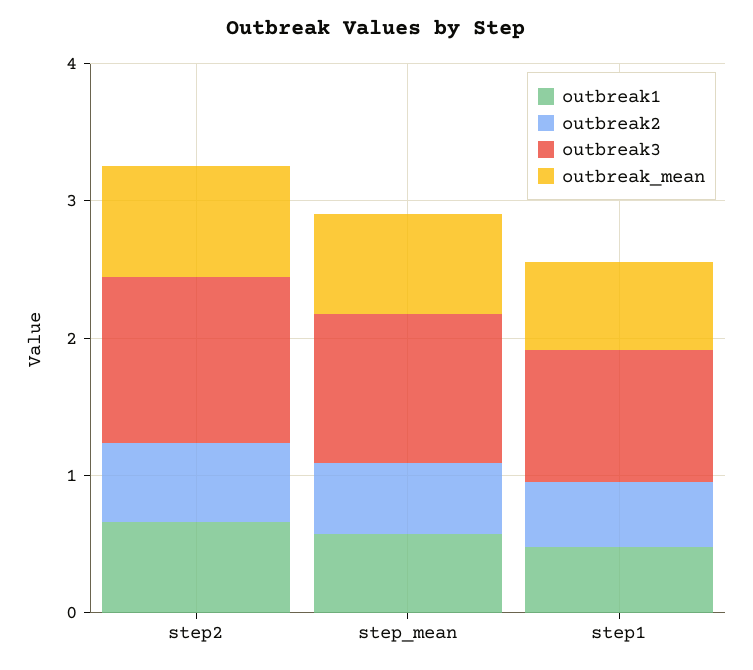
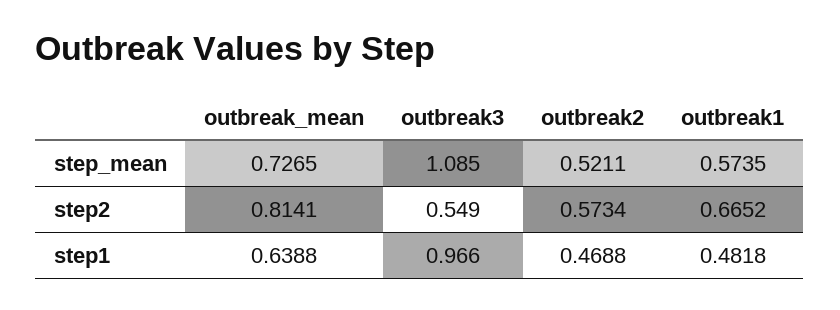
  {
    "outbreak1": {
      "step2": 0.6652,
      "step_mean": 0.5735,
      "step1": 0.4818
    },
    "outbreak2": {
      "step2": 0.5734,
      "step_mean": 0.5211,
      "step1": 0.4688
    },
    "outbreak3": {
-     "step2": 1.2,
+     "step2": 0.549,
      "step_mean": 1.085,
      "step1": 0.966
    },
    "outbreak_mean": {
      "step2": 0.8141,
      "step_mean": 0.7265,
      "step1": 0.6388
    }
  }

